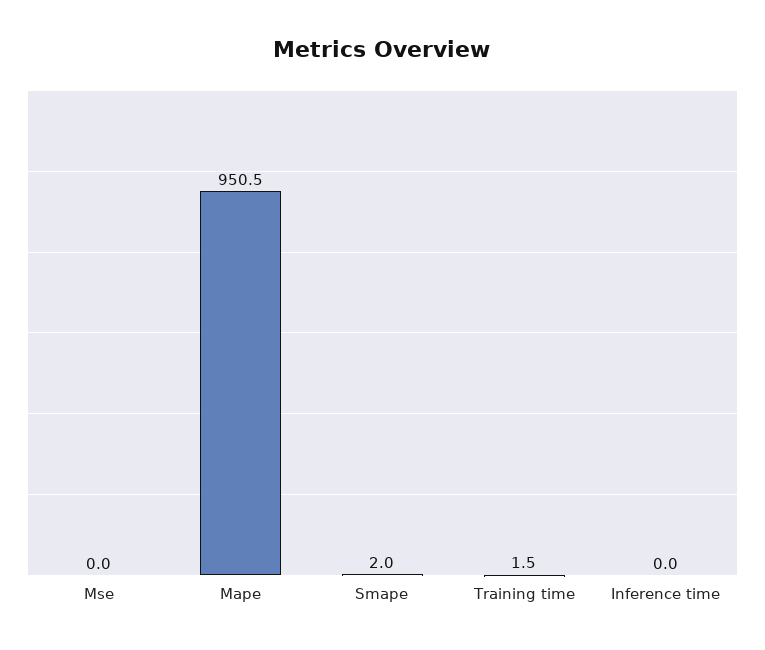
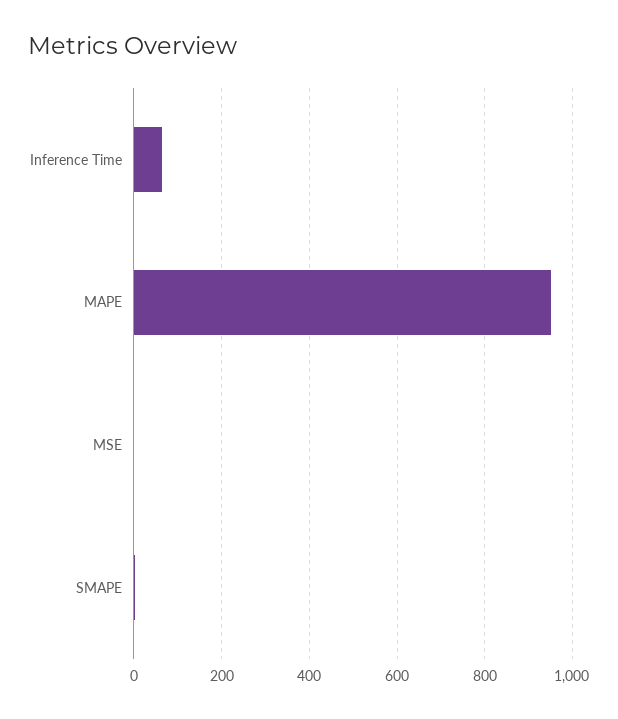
  {
    "Mse": 0,
    "Mape": 950.5,
    "Smape": 2,
-   "Training time": 1.5,
-   "Inference time": 0
+   "Inference time": 60
  }

